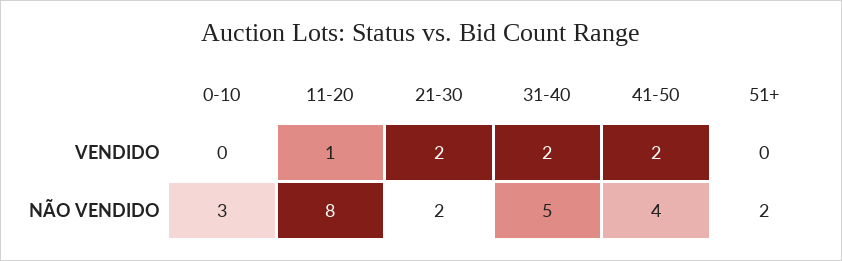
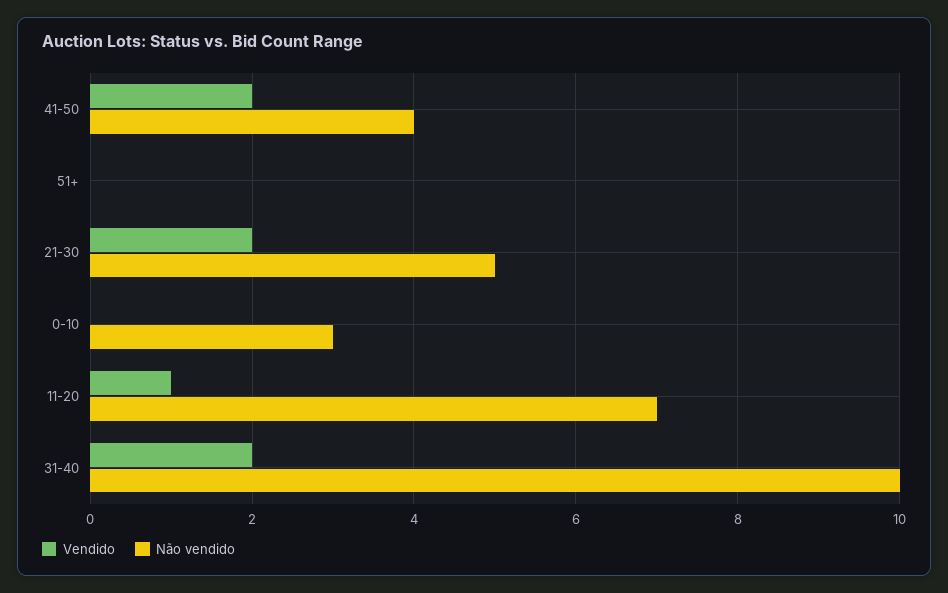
  {
    "VENDIDO": {
      "0-10": 0,
      "11-20": 1,
      "21-30": 2,
      "31-40": 2,
      "41-50": 2,
      "51+": 0
    },
    "NÃO VENDIDO": {
      "0-10": 3,
-     "11-20": 8,
+     "11-20": 7,
-     "21-30": 2,
+     "21-30": 5,
-     "31-40": 5,
+     "31-40": 10,
      "41-50": 4,
-     "51+": 2
+     "51+": 0
    }
  }

